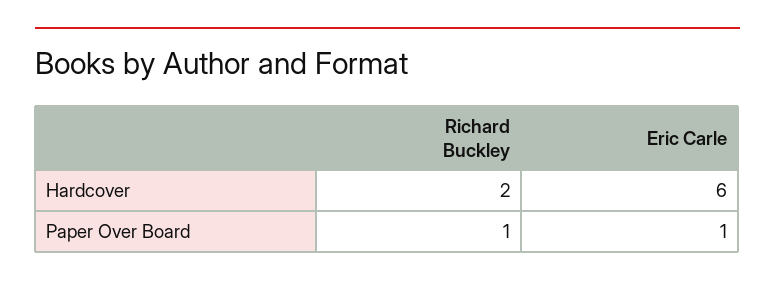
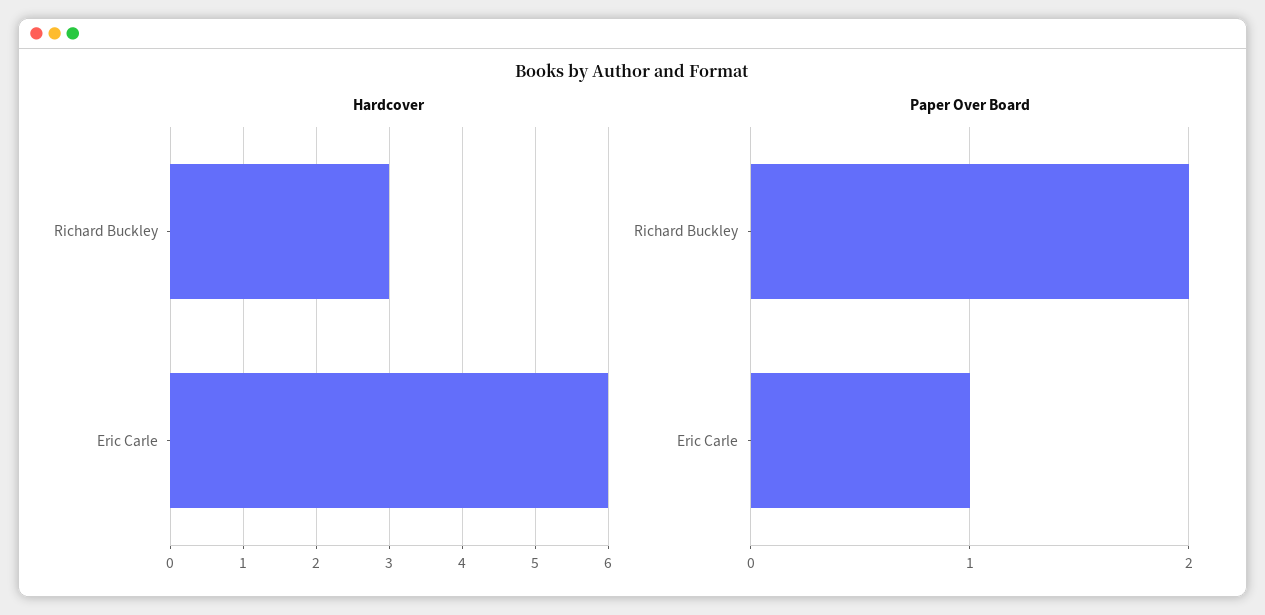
  {
    "Hardcover": {
-     "Richard Buckley": 2,
+     "Richard Buckley": 3,
      "Eric Carle": 6
    },
    "Paper Over Board": {
-     "Richard Buckley": 1,
+     "Richard Buckley": 2,
      "Eric Carle": 1
    }
  }

